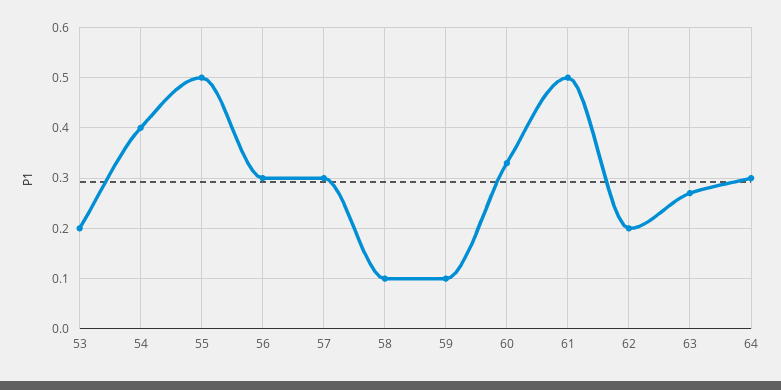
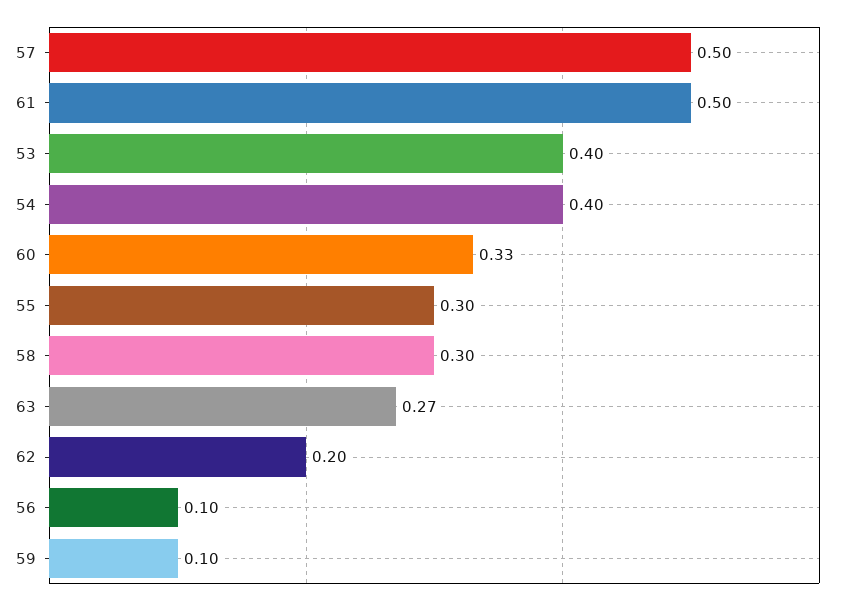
  {
-   "53": 0.2,
+   "53": 0.4,
    "54": 0.4,
-   "55": 0.5,
+   "55": 0.3,
-   "56": 0.3,
+   "56": 0.1,
-   "57": 0.3,
+   "57": 0.5,
-   "58": 0.1,
+   "58": 0.3,
    "59": 0.1,
    "60": 0.33,
    "61": 0.5,
    "62": 0.2,
-   "63": 0.27,
+   "63": 0.27
-   "64": 0.3
  }

